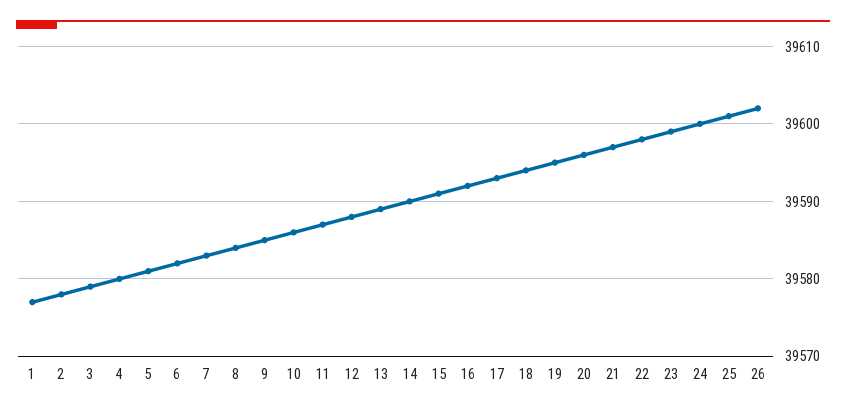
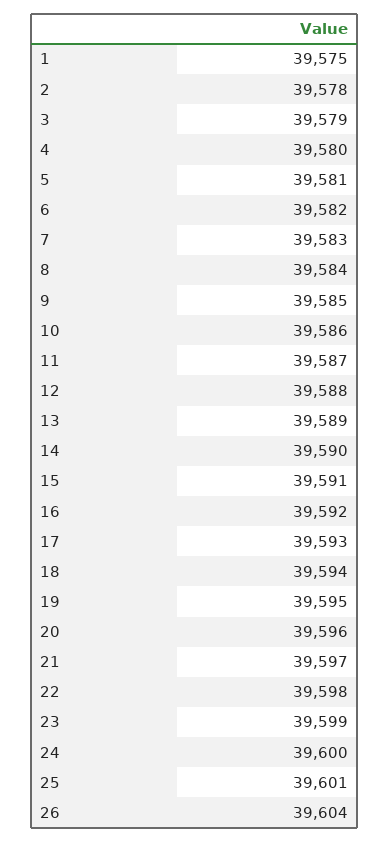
  {
-   "1": 39577,
+   "1": 39575,
    "2": 39578,
    "3": 39579,
    "4": 39580,
    "5": 39581,
    "6": 39582,
    "7": 39583,
    "8": 39584,
    "9": 39585,
    "10": 39586,
    "11": 39587,
    "12": 39588,
    "13": 39589,
    "14": 39590,
    "15": 39591,
    "16": 39592,
    "17": 39593,
    "18": 39594,
    "19": 39595,
    "20": 39596,
    "21": 39597,
    "22": 39598,
    "23": 39599,
    "24": 39600,
    "25": 39601,
-   "26": 39602
+   "26": 39604
  }

